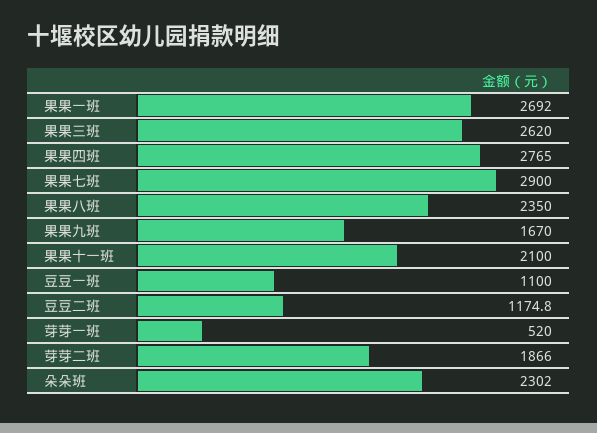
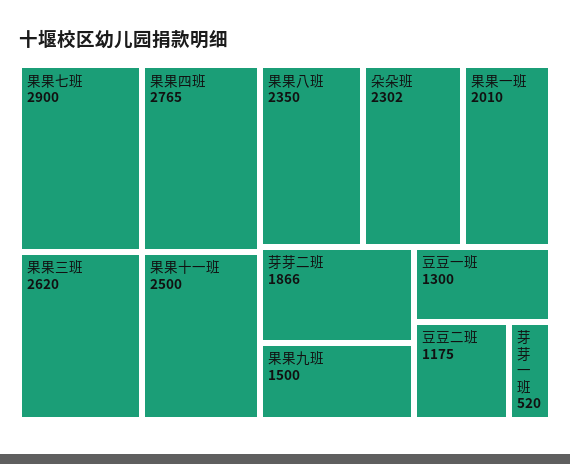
  {
-   "果果一班": 2692,
+   "果果一班": 2010,
    "果果三班": 2620,
    "果果四班": 2765,
    "果果七班": 2900,
    "果果八班": 2350,
-   "果果九班": 1670,
+   "果果九班": 1500,
-   "果果十一班": 2100,
+   "果果十一班": 2500,
-   "豆豆一班": 1100,
+   "豆豆一班": 1300,
    "豆豆二班": 1174.8,
    "芽芽一班": 520,
    "芽芽二班": 1866,
    "朵朵班": 2302
  }

